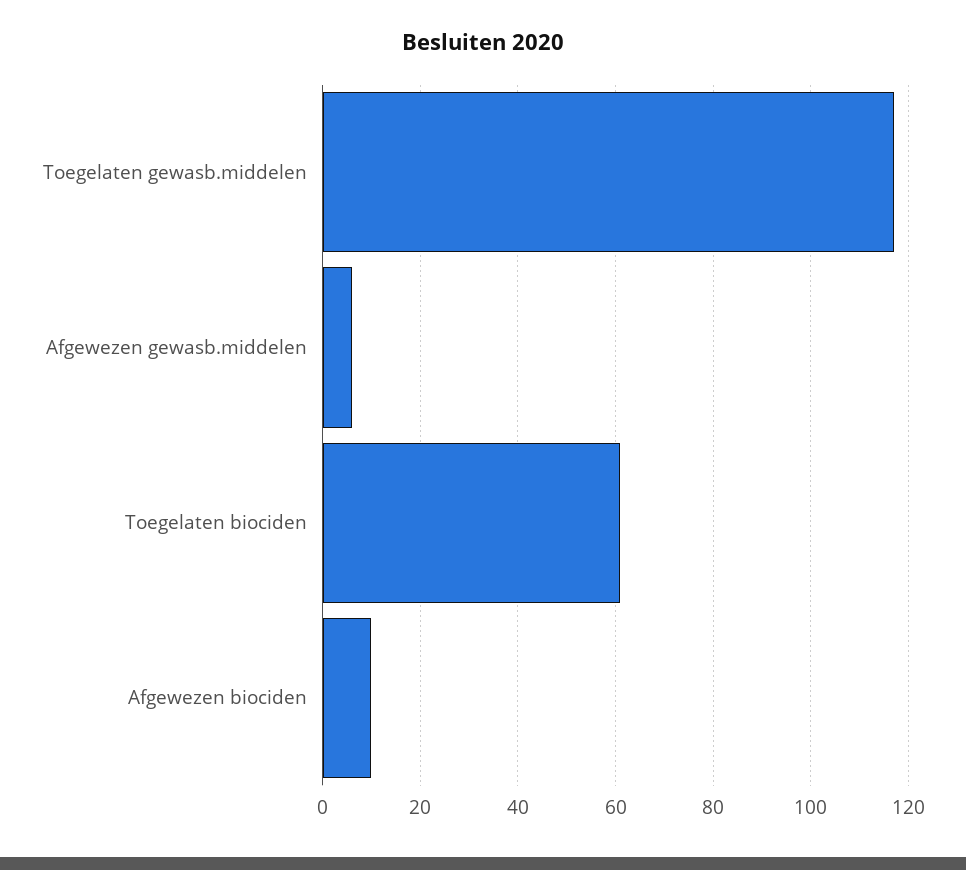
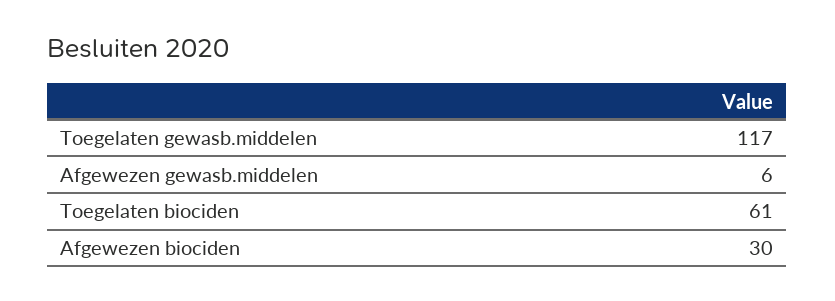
  {
    "Toegelaten gewasb.middelen": 117,
    "Afgewezen gewasb.middelen": 6,
    "Toegelaten biociden": 61,
-   "Afgewezen biociden": 10
+   "Afgewezen biociden": 30
  }

